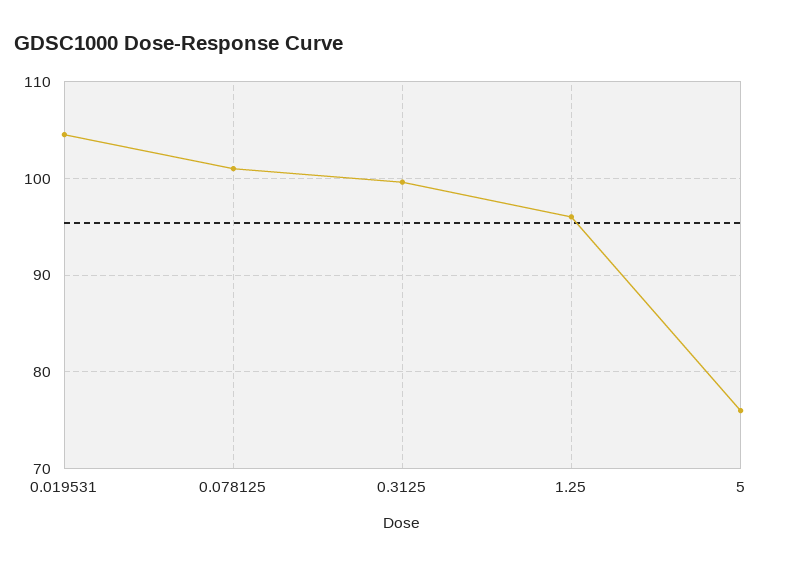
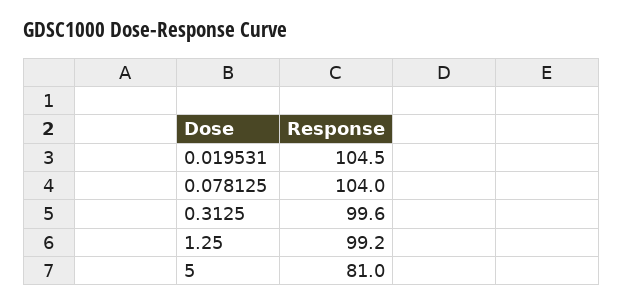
  {
    "0.019531": 104.5,
-   "0.078125": 101,
+   "0.078125": 104,
    "0.3125": 99.6,
-   "1.25": 96,
+   "1.25": 99.2,
-   "5": 76
+   "5": 81
  }

